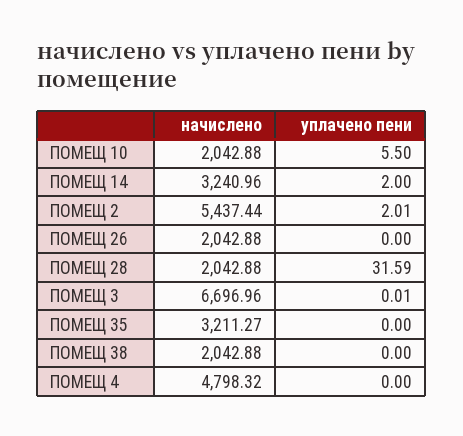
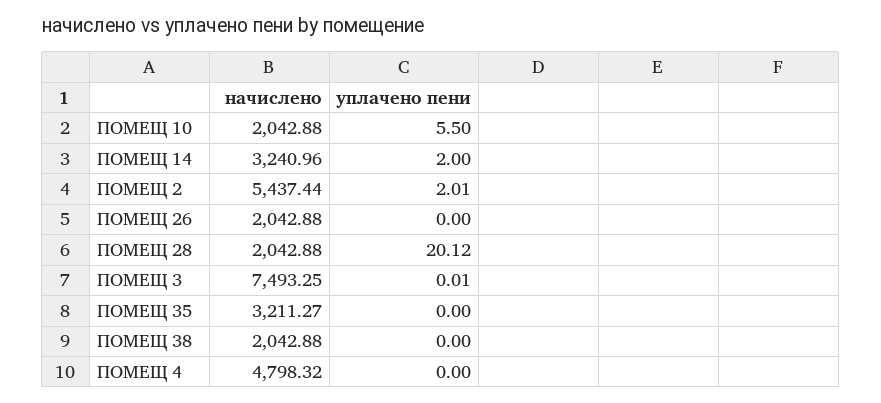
  {
    "начислено": {
      "ПОМЕЩ 10": 2042.88,
      "ПОМЕЩ 14": 3240.96,
      "ПОМЕЩ 2": 5437.44,
      "ПОМЕЩ 26": 2042.88,
      "ПОМЕЩ 28": 2042.88,
-     "ПОМЕЩ 3": 6696.96,
+     "ПОМЕЩ 3": 7493.25,
      "ПОМЕЩ 35": 3211.27,
      "ПОМЕЩ 38": 2042.88,
      "ПОМЕЩ 4": 4798.32
    },
    "уплачено пени": {
      "ПОМЕЩ 10": 5.5,
      "ПОМЕЩ 14": 2,
      "ПОМЕЩ 2": 2.01,
      "ПОМЕЩ 26": 0,
-     "ПОМЕЩ 28": 31.59,
+     "ПОМЕЩ 28": 20.12,
      "ПОМЕЩ 3": 0.01,
      "ПОМЕЩ 35": 0,
      "ПОМЕЩ 38": 0,
      "ПОМЕЩ 4": 0
    }
  }

